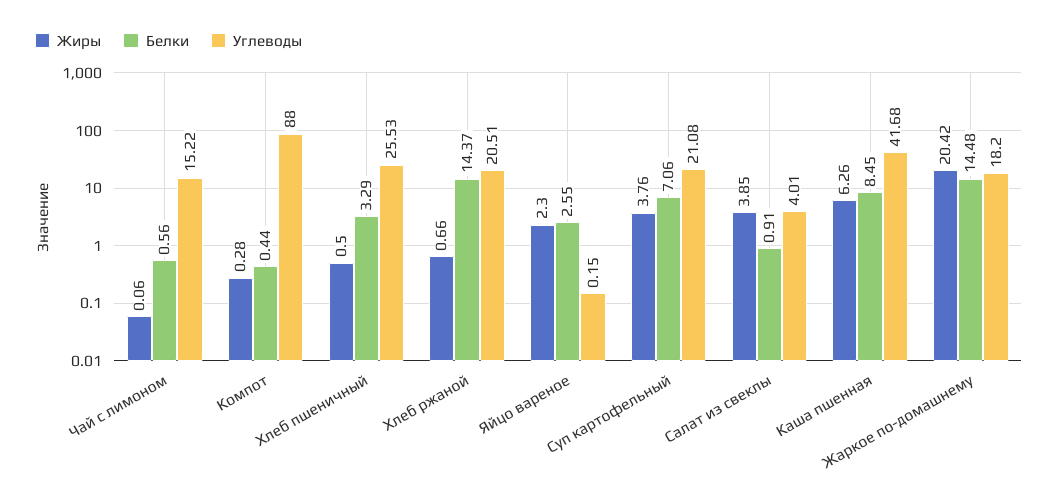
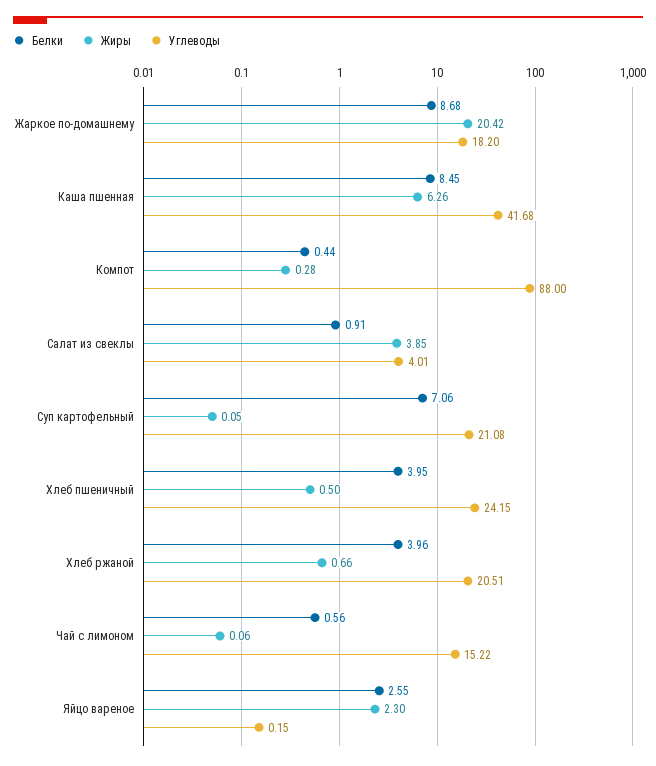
  {
    "Жиры": {
      "Чай с лимоном": 0.06,
      "Компот": 0.28,
      "Хлеб пшеничный": 0.5,
      "Хлеб ржаной": 0.66,
      "Яйцо вареное": 2.3,
-     "Суп картофельный": 3.76,
+     "Суп картофельный": 0.05,
      "Салат из свеклы": 3.85,
      "Каша пшенная": 6.26,
      "Жаркое по-домашнему": 20.42
    },
    "Белки": {
      "Чай с лимоном": 0.56,
      "Компот": 0.44,
-     "Хлеб пшеничный": 3.29,
+     "Хлеб пшеничный": 3.95,
-     "Хлеб ржаной": 14.37,
+     "Хлеб ржаной": 3.96,
      "Яйцо вареное": 2.55,
      "Суп картофельный": 7.06,
      "Салат из свеклы": 0.91,
      "Каша пшенная": 8.45,
-     "Жаркое по-домашнему": 14.48
+     "Жаркое по-домашнему": 8.68
    },
    "Углеводы": {
      "Чай с лимоном": 15.22,
      "Компот": 88,
-     "Хлеб пшеничный": 25.53,
+     "Хлеб пшеничный": 24.15,
      "Хлеб ржаной": 20.51,
      "Яйцо вареное": 0.15,
      "Суп картофельный": 21.08,
      "Салат из свеклы": 4.01,
      "Каша пшенная": 41.68,
      "Жаркое по-домашнему": 18.2
    }
  }

